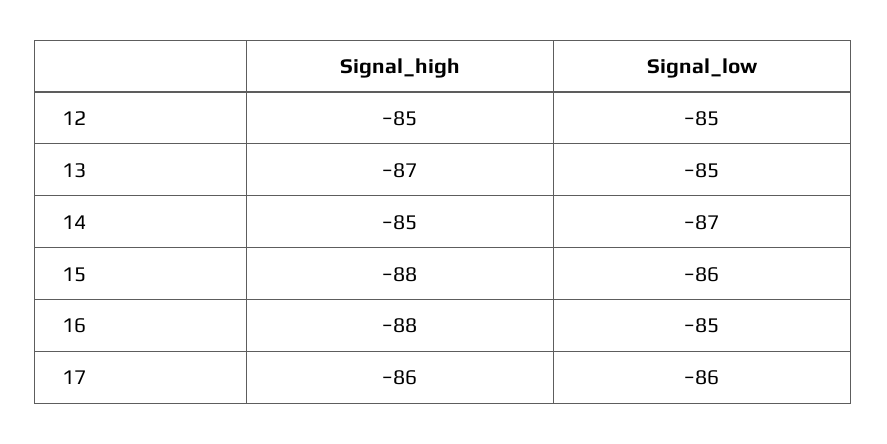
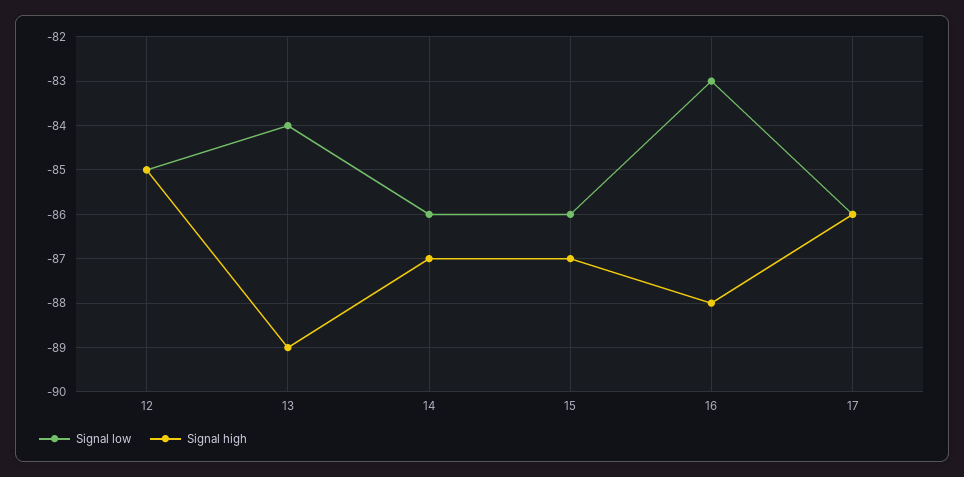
  {
    "Signal_high": {
      "12": -85,
-     "13": -87,
+     "13": -89,
-     "14": -85,
+     "14": -87,
-     "15": -88,
+     "15": -87,
      "16": -88,
      "17": -86
    },
    "Signal_low": {
      "12": -85,
-     "13": -85,
+     "13": -84,
-     "14": -87,
+     "14": -86,
      "15": -86,
-     "16": -85,
+     "16": -83,
      "17": -86
    }
  }

